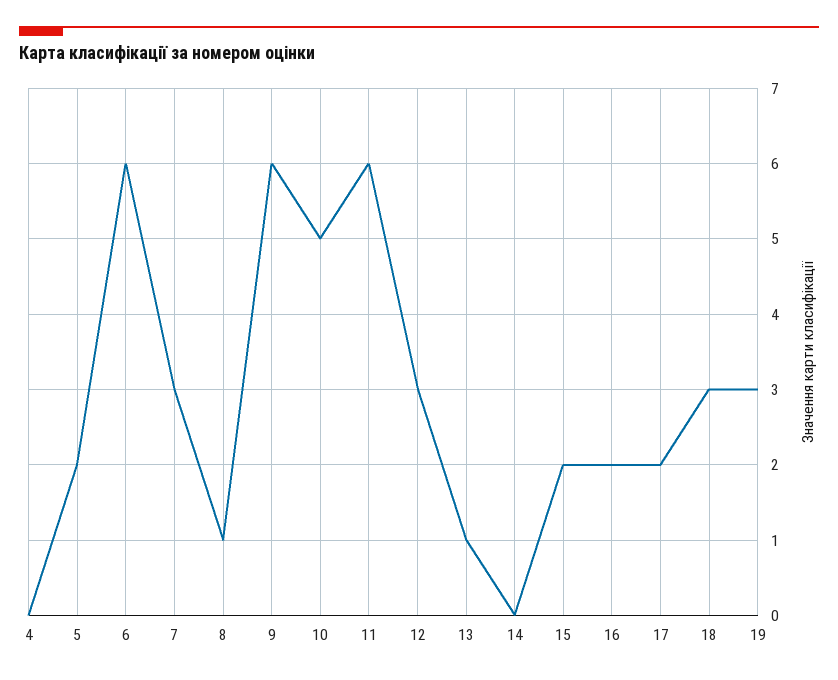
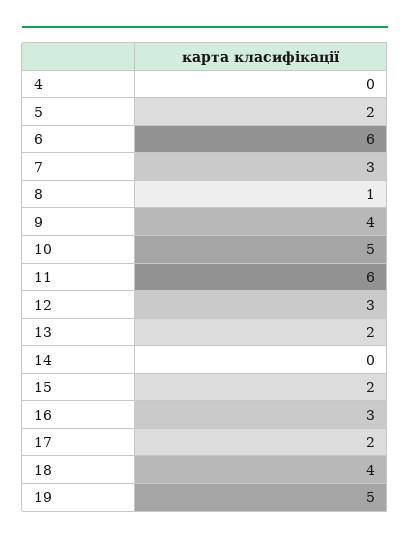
  {
    "4": 0,
    "5": 2,
    "6": 6,
    "7": 3,
    "8": 1,
-   "9": 6,
+   "9": 4,
    "10": 5,
    "11": 6,
    "12": 3,
-   "13": 1,
+   "13": 2,
    "14": 0,
    "15": 2,
-   "16": 2,
+   "16": 3,
    "17": 2,
-   "18": 3,
+   "18": 4,
-   "19": 3
+   "19": 5
  }

